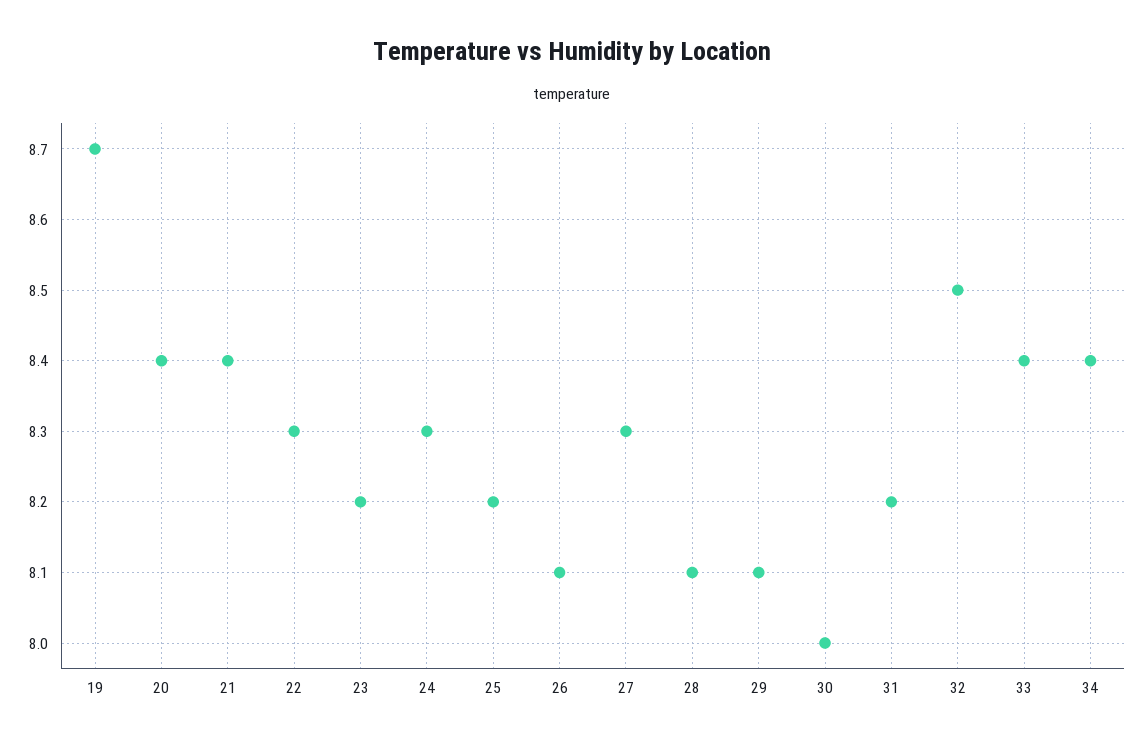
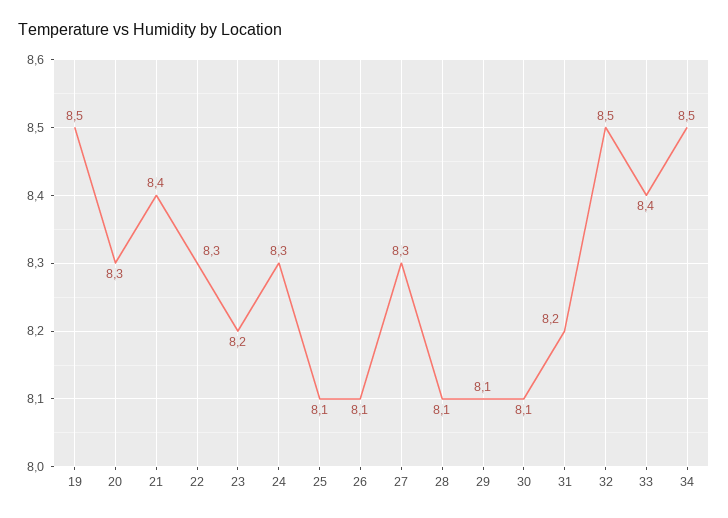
  {
-   "19": 8.7,
+   "19": 8.5,
-   "20": 8.4,
+   "20": 8.3,
    "21": 8.4,
    "22": 8.3,
    "23": 8.2,
    "24": 8.3,
-   "25": 8.2,
+   "25": 8.1,
    "26": 8.1,
    "27": 8.3,
    "28": 8.1,
    "29": 8.1,
-   "30": 8,
+   "30": 8.1,
    "31": 8.2,
    "32": 8.5,
    "33": 8.4,
-   "34": 8.4
+   "34": 8.5
  }

